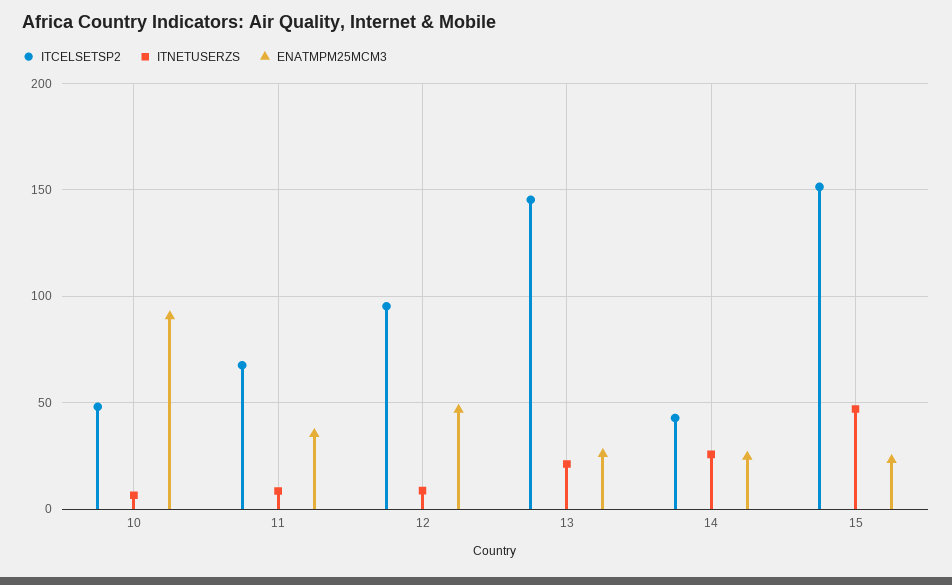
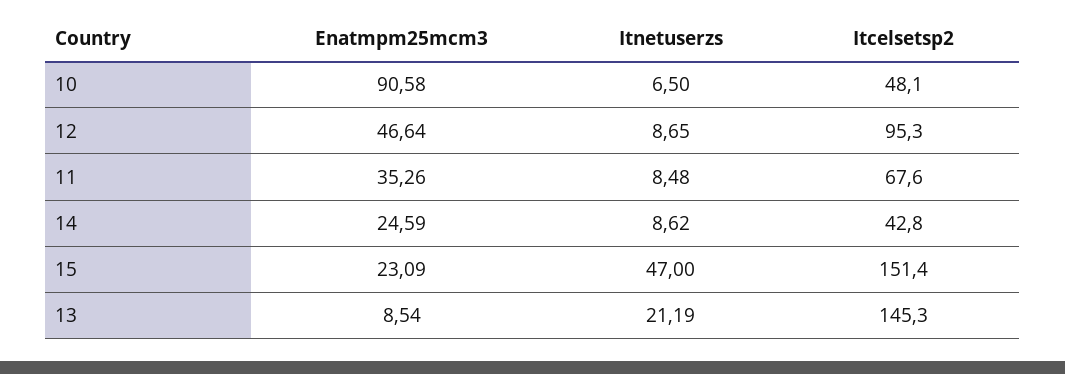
  {
    "ITCELSETSP2": {
      "10": 48.1,
      "11": 67.6,
      "12": 95.3,
      "13": 145.3,
      "14": 42.8,
      "15": 151.4
    },
    "ITNETUSERZS": {
      "10": 6.5,
      "11": 8.48,
      "12": 8.65,
      "13": 21.19,
-     "14": 25,
+     "14": 8.62,
      "15": 47
    },
    "ENATMPM25MCM3": {
      "10": 90.58,
      "11": 35.26,
      "12": 46.64,
-     "13": 25,
+     "13": 8.54,
      "14": 24.59,
      "15": 23.09
    }
  }

